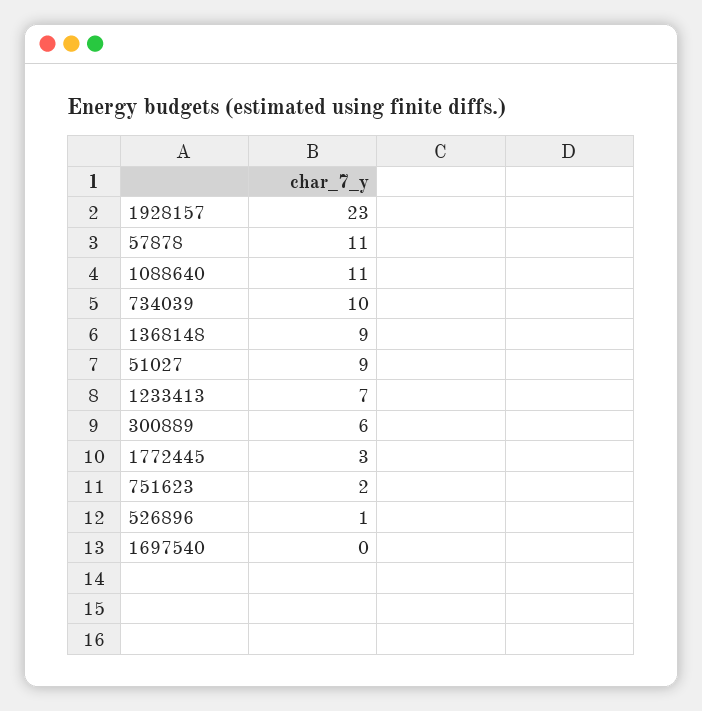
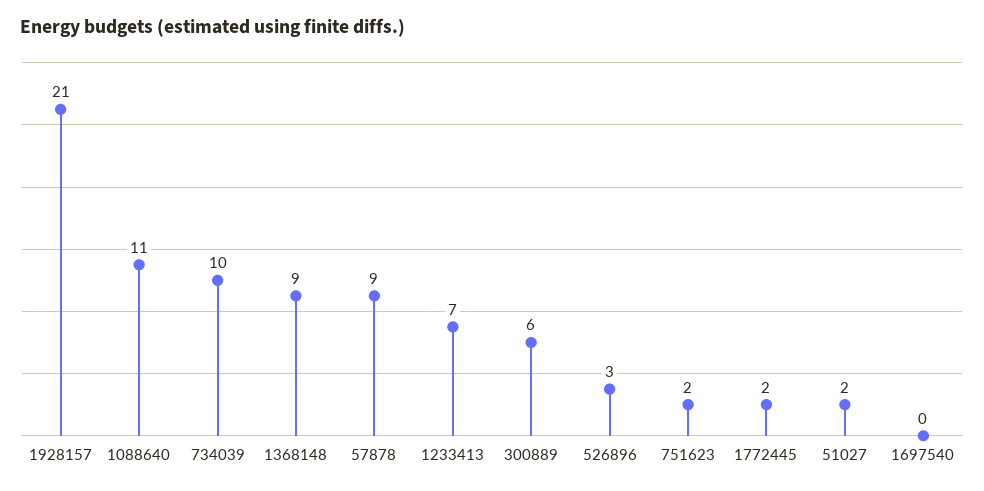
  {
-   "1928157": 23,
+   "1928157": 21,
-   "57878": 11,
+   "57878": 9,
    "1088640": 11,
    "734039": 10,
    "1368148": 9,
-   "51027": 9,
+   "51027": 2,
    "1233413": 7,
    "300889": 6,
-   "1772445": 3,
+   "1772445": 2,
    "751623": 2,
-   "526896": 1,
+   "526896": 3,
    "1697540": 0
  }

